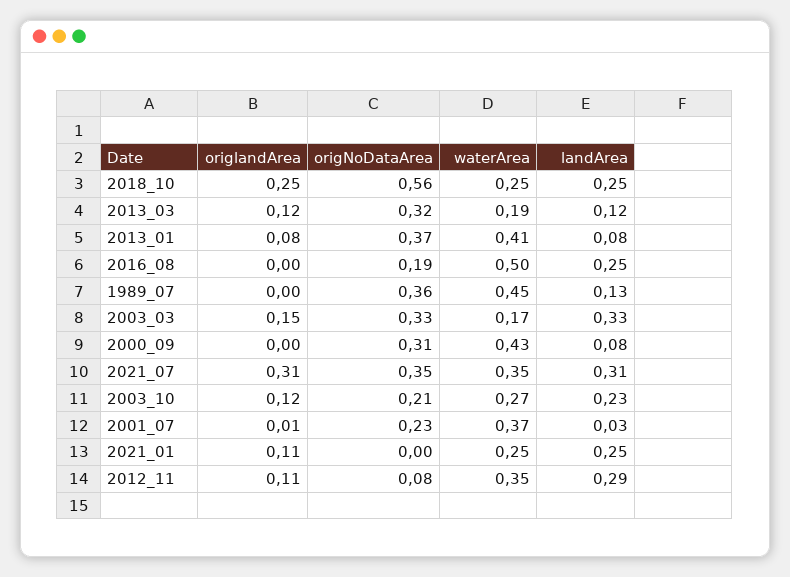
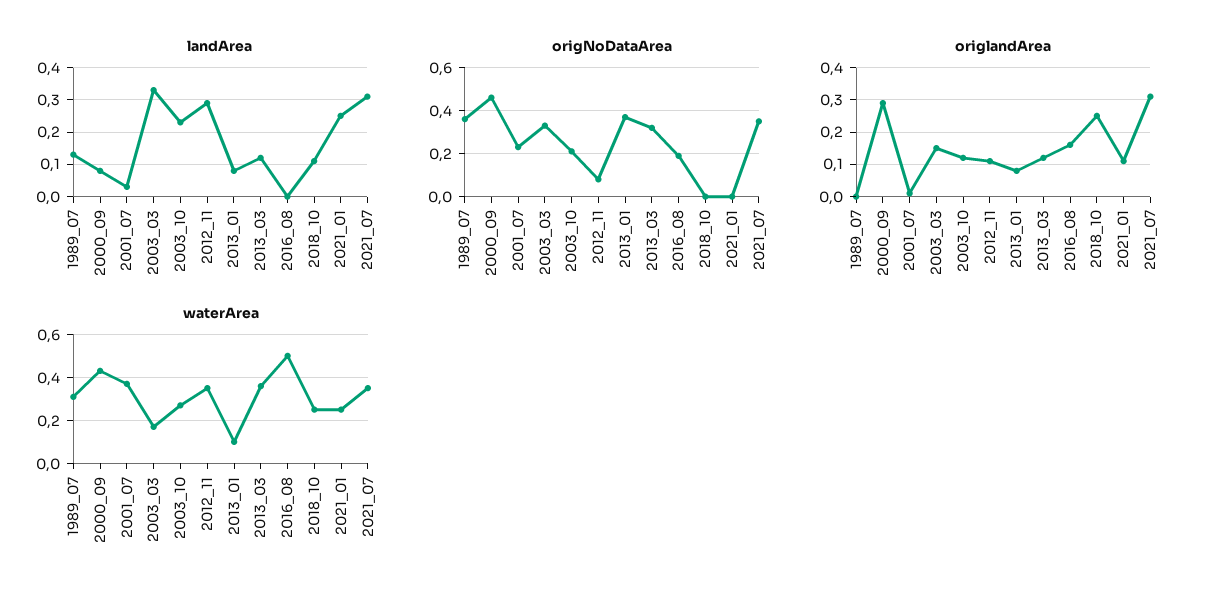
  {
    "origlandArea": {
      "2018_10": 0.25,
      "2013_03": 0.12,
      "2013_01": 0.08,
-     "2016_08": 0,
+     "2016_08": 0.15,
      "1989_07": 0,
      "2003_03": 0.15,
-     "2000_09": 0,
+     "2000_09": 0.3,
      "2021_07": 0.31,
      "2003_10": 0.12,
      "2001_07": 0.01,
      "2021_01": 0.11,
      "2012_11": 0.11
    },
    "origNoDataArea": {
-     "2018_10": 0.56,
+     "2018_10": 0,
      "2013_03": 0.32,
      "2013_01": 0.37,
      "2016_08": 0.19,
      "1989_07": 0.36,
      "2003_03": 0.33,
-     "2000_09": 0.31,
+     "2000_09": 0.45,
      "2021_07": 0.35,
      "2003_10": 0.21,
      "2001_07": 0.23,
      "2021_01": 0,
      "2012_11": 0.08
    },
    "waterArea": {
      "2018_10": 0.25,
-     "2013_03": 0.19,
+     "2013_03": 0.35,
-     "2013_01": 0.41,
+     "2013_01": 0.1,
      "2016_08": 0.5,
-     "1989_07": 0.45,
+     "1989_07": 0.3,
      "2003_03": 0.17,
      "2000_09": 0.43,
      "2021_07": 0.35,
      "2003_10": 0.27,
      "2001_07": 0.37,
      "2021_01": 0.25,
      "2012_11": 0.35
    },
    "landArea": {
-     "2018_10": 0.25,
+     "2018_10": 0.1,
      "2013_03": 0.12,
      "2013_01": 0.08,
-     "2016_08": 0.25,
+     "2016_08": 0,
      "1989_07": 0.13,
      "2003_03": 0.33,
      "2000_09": 0.08,
      "2021_07": 0.31,
      "2003_10": 0.23,
      "2001_07": 0.03,
      "2021_01": 0.25,
      "2012_11": 0.29
    }
  }

